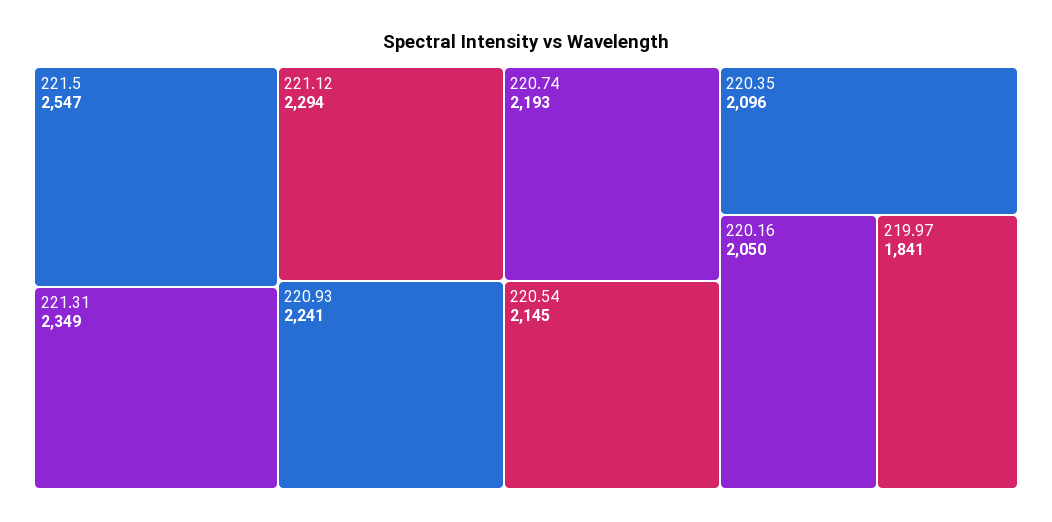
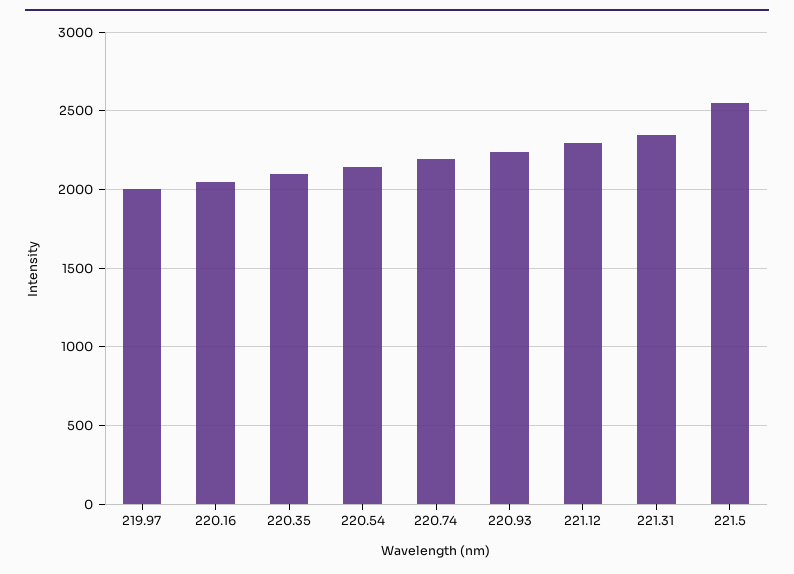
  {
    "221.5": 2547,
    "221.31": 2349,
    "221.12": 2294,
    "220.93": 2241,
    "220.74": 2193,
    "220.54": 2145,
    "220.35": 2096,
    "220.16": 2050,
-   "219.97": 1841
+   "219.97": 2000
  }

